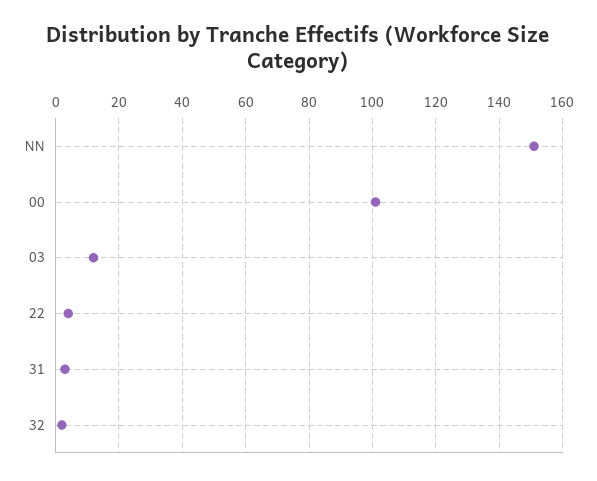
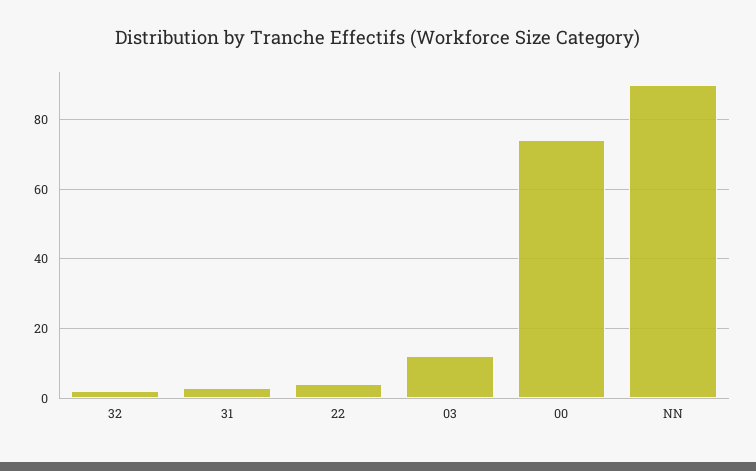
  {
-   "NN": 150,
+   "NN": 90,
-   "00": 100,
+   "00": 75,
    "03": 10,
    "22": 5,
    "31": 5,
    "32": 0
  }

